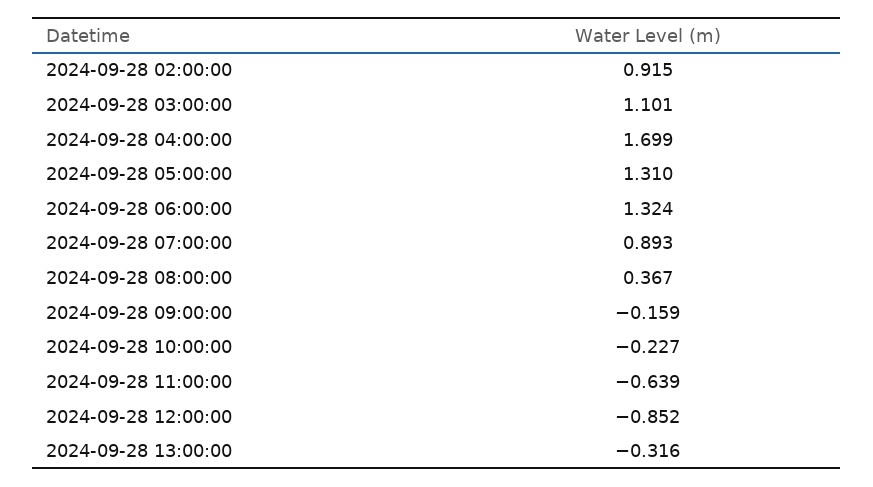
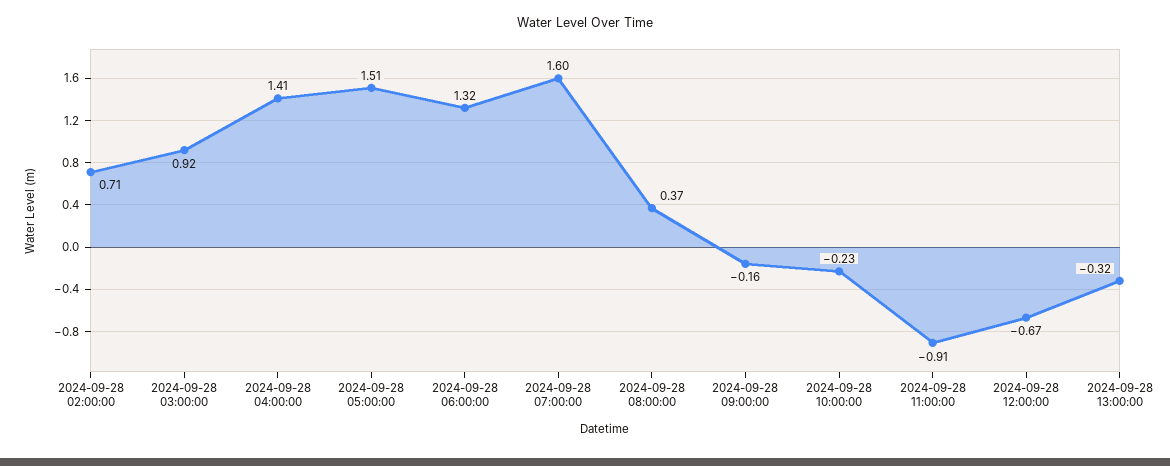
  {
-   "2024-09-28 02:00:00": 0.915,
+   "2024-09-28 02:00:00": 0.71,
-   "2024-09-28 03:00:00": 1.101,
+   "2024-09-28 03:00:00": 0.92,
-   "2024-09-28 04:00:00": 1.699,
+   "2024-09-28 04:00:00": 1.41,
-   "2024-09-28 05:00:00": 1.31,
+   "2024-09-28 05:00:00": 1.51,
    "2024-09-28 06:00:00": 1.324,
-   "2024-09-28 07:00:00": 0.893,
+   "2024-09-28 07:00:00": 1.6,
    "2024-09-28 08:00:00": 0.367,
    "2024-09-28 09:00:00": -0.159,
    "2024-09-28 10:00:00": -0.227,
-   "2024-09-28 11:00:00": -0.639,
+   "2024-09-28 11:00:00": -0.91,
-   "2024-09-28 12:00:00": -0.852,
+   "2024-09-28 12:00:00": -0.67,
    "2024-09-28 13:00:00": -0.316
  }

